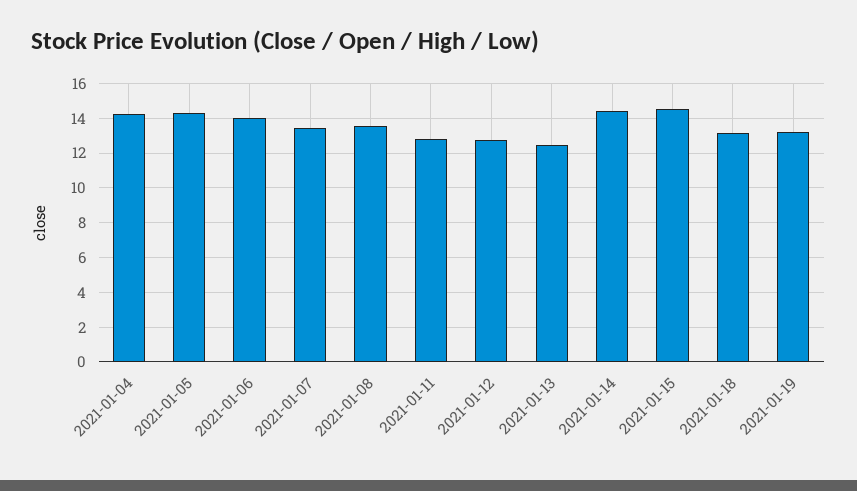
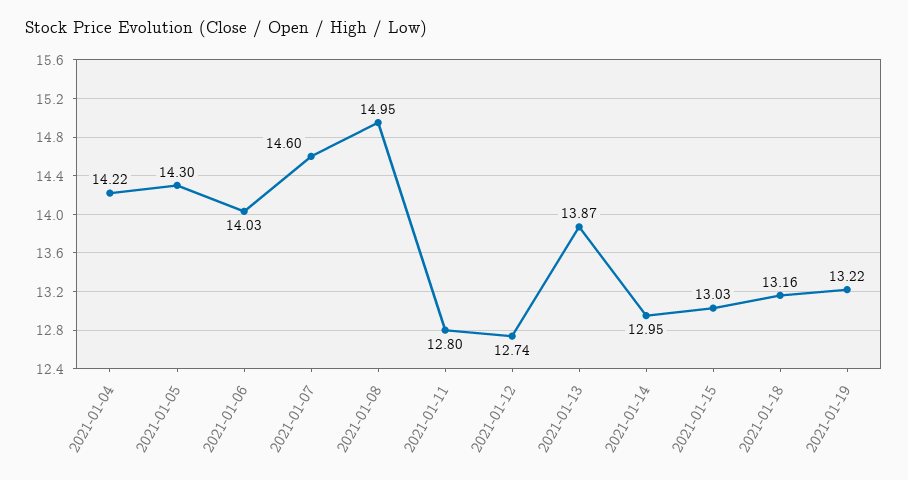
  {
    "2021-01-04": 14.22,
    "2021-01-05": 14.3,
    "2021-01-06": 14.03,
-   "2021-01-07": 13.5,
+   "2021-01-07": 14.6,
-   "2021-01-08": 13.5,
+   "2021-01-08": 14.95,
    "2021-01-11": 12.8,
    "2021-01-12": 12.74,
-   "2021-01-13": 12.5,
+   "2021-01-13": 13.87,
-   "2021-01-14": 14.5,
+   "2021-01-14": 12.95,
-   "2021-01-15": 14.5,
+   "2021-01-15": 13.03,
    "2021-01-18": 13.16,
    "2021-01-19": 13.22
  }

